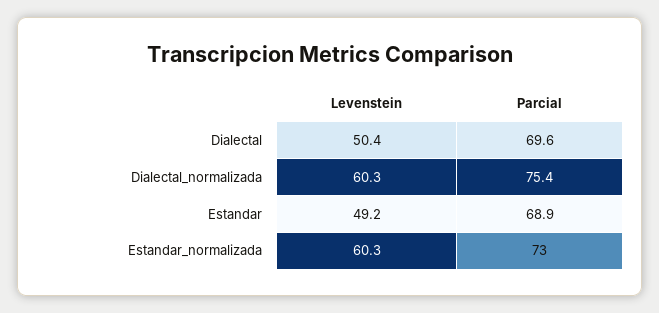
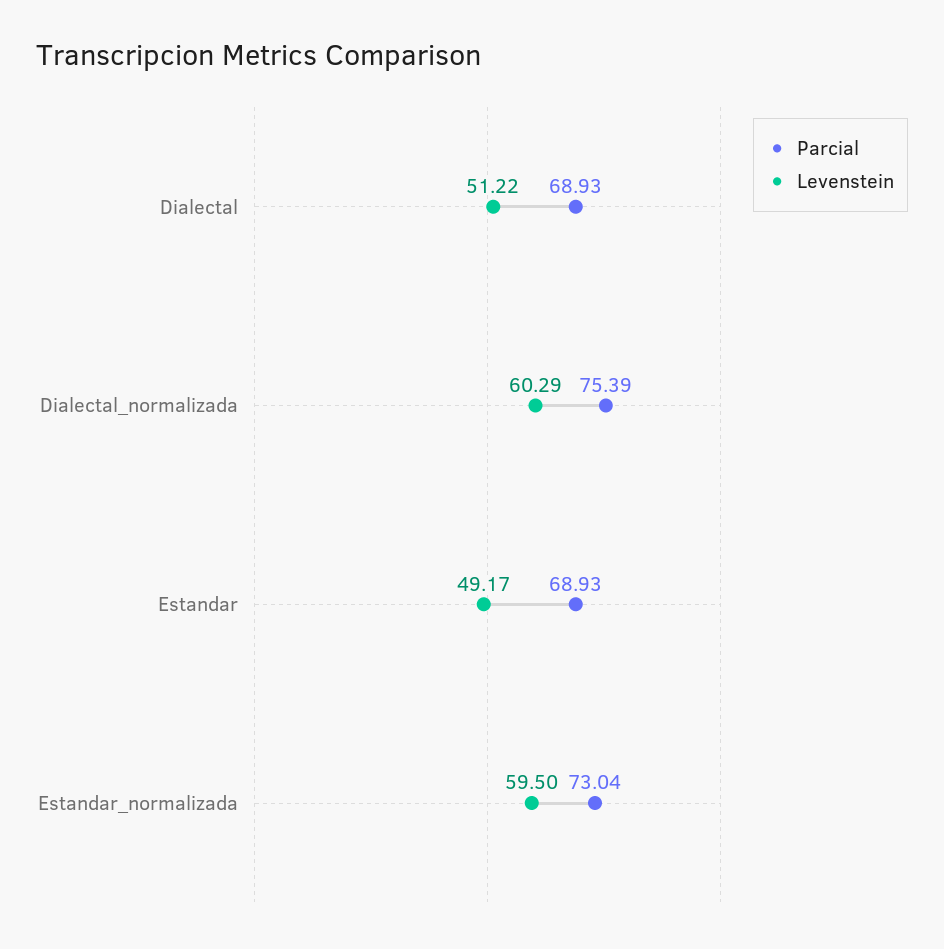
  {
    "Levenstein": {
-     "Dialectal": 50.4,
+     "Dialectal": 51.22,
      "Dialectal_normalizada": 60.29,
      "Estandar": 49.17,
-     "Estandar_normalizada": 60.3
+     "Estandar_normalizada": 59.5
    },
    "Parcial": {
-     "Dialectal": 69.6,
+     "Dialectal": 68.93,
      "Dialectal_normalizada": 75.39,
      "Estandar": 68.93,
      "Estandar_normalizada": 73.04
    }
  }

